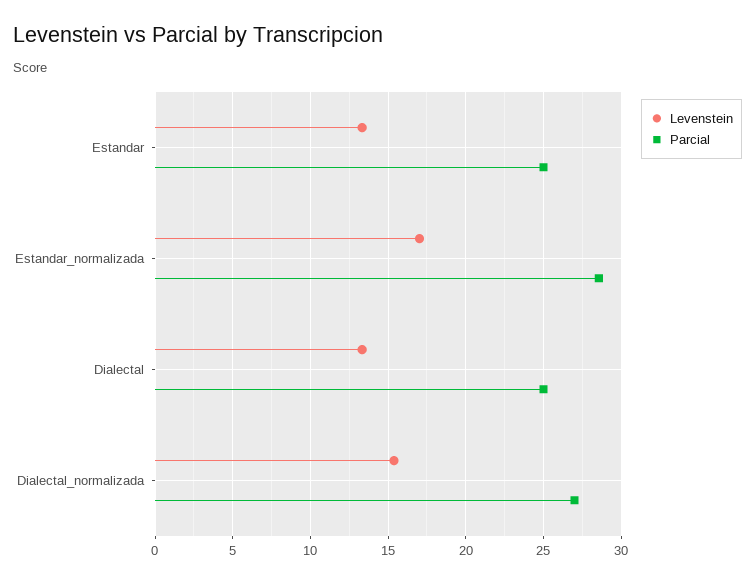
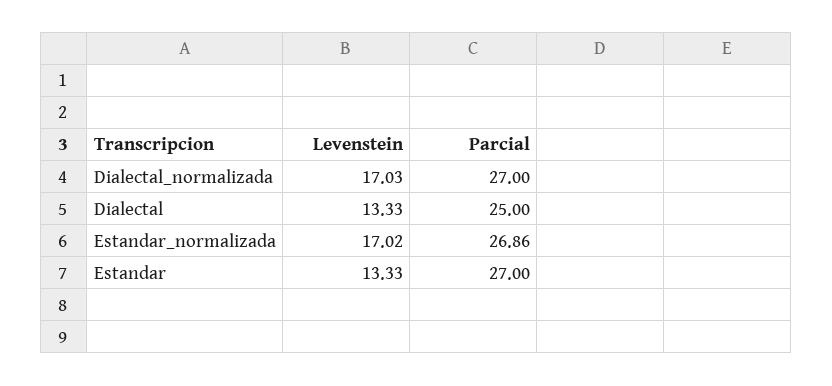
  {
    "Levenstein": {
      "Estandar": 13.33,
      "Estandar_normalizada": 17.02,
      "Dialectal": 13.33,
-     "Dialectal_normalizada": 15.5
+     "Dialectal_normalizada": 17.03
    },
    "Parcial": {
-     "Estandar": 25,
+     "Estandar": 27,
-     "Estandar_normalizada": 28.5,
+     "Estandar_normalizada": 26.86,
      "Dialectal": 25,
      "Dialectal_normalizada": 27
    }
  }

